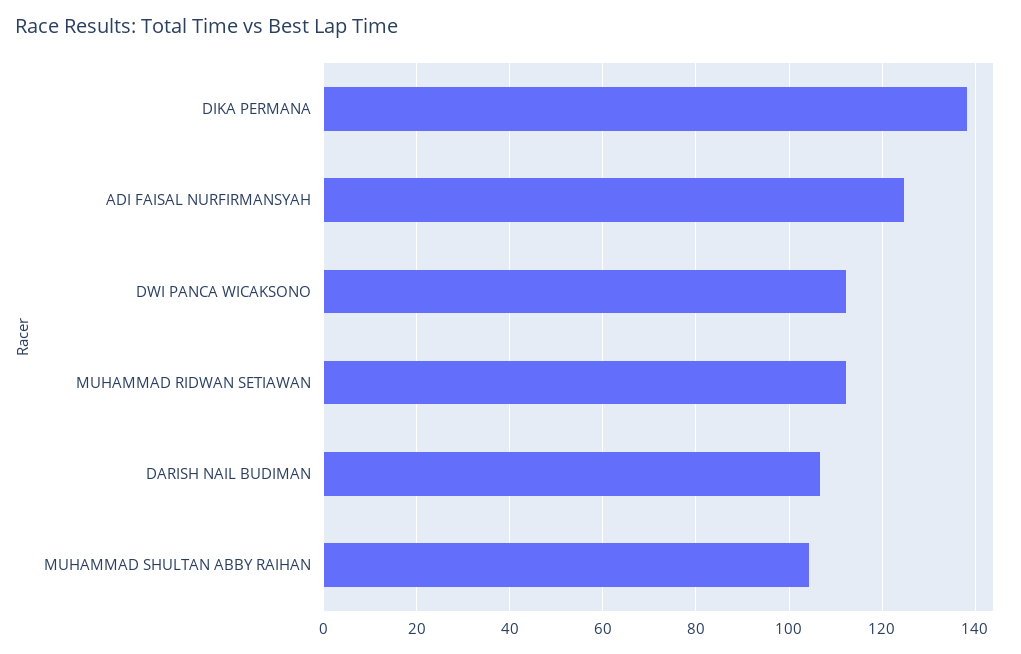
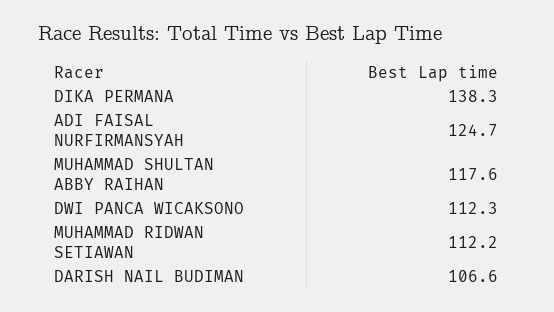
  {
    "DIKA PERMANA": 138.3,
    "ADI FAISAL NURFIRMANSYAH": 124.7,
    "DWI PANCA WICAKSONO": 112.3,
    "MUHAMMAD RIDWAN SETIAWAN": 112.2,
    "DARISH NAIL BUDIMAN": 106.6,
-   "MUHAMMAD SHULTAN ABBY RAIHAN": 104
+   "MUHAMMAD SHULTAN ABBY RAIHAN": 117.6
  }

